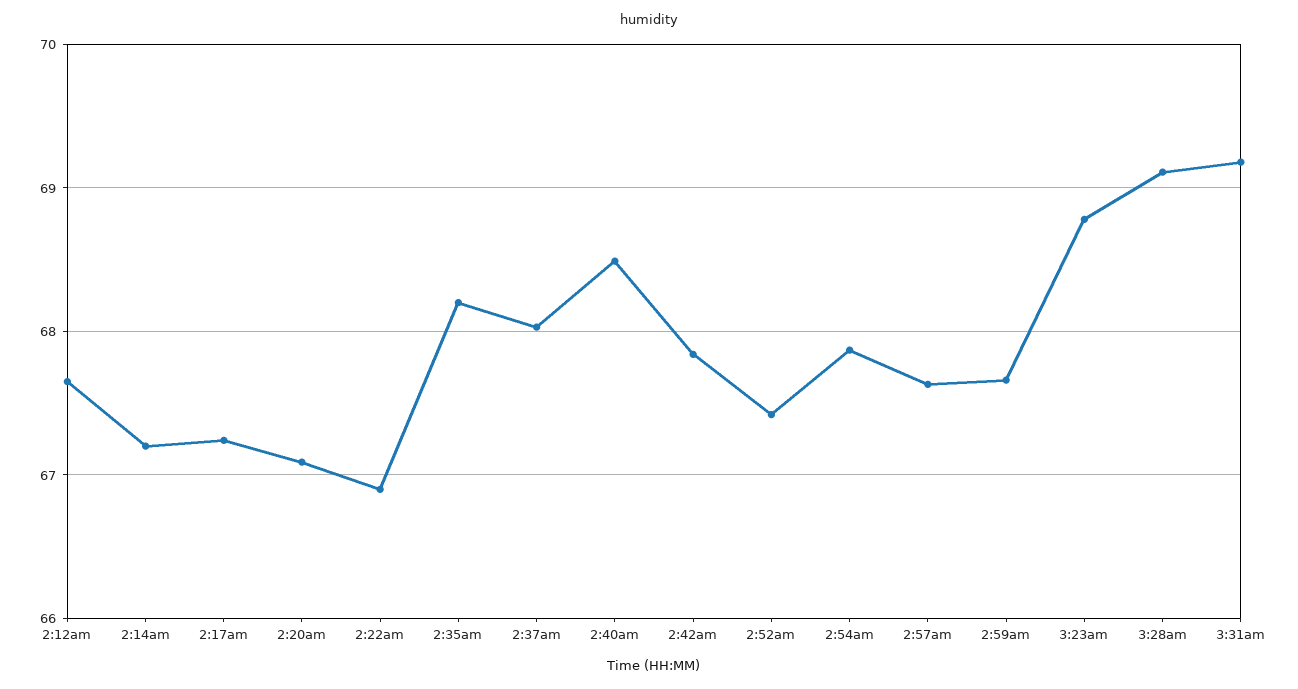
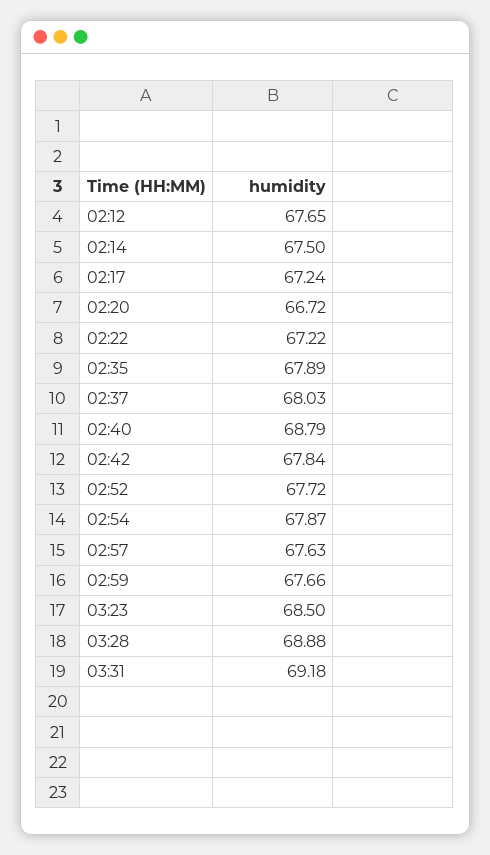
  {
    "2:12am": 67.65,
-   "2:14am": 67.2,
+   "2:14am": 67.5,
    "2:17am": 67.24,
-   "2:20am": 67.1,
+   "2:20am": 66.72,
-   "2:22am": 66.9,
+   "2:22am": 67.22,
-   "2:35am": 68.2,
+   "2:35am": 67.89,
    "2:37am": 68.03,
-   "2:40am": 68.5,
+   "2:40am": 68.79,
    "2:42am": 67.84,
-   "2:52am": 67.4,
+   "2:52am": 67.72,
    "2:54am": 67.87,
    "2:57am": 67.63,
    "2:59am": 67.66,
-   "3:23am": 68.8,
+   "3:23am": 68.5,
-   "3:28am": 69.1,
+   "3:28am": 68.88,
    "3:31am": 69.18
  }

